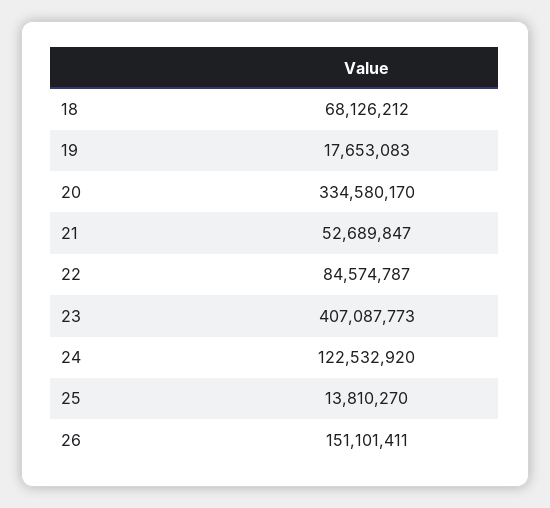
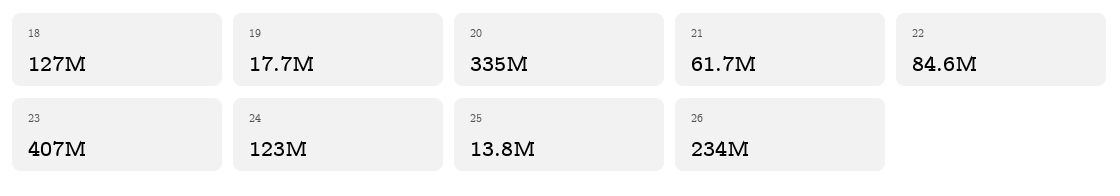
  {
-   "18": 68126212,
+   "18": 127000000,
    "19": 17653083,
    "20": 334580170,
-   "21": 52689847,
+   "21": 61700000,
    "22": 84574787,
    "23": 407087773,
    "24": 122532920,
    "25": 13810270,
-   "26": 151101411
+   "26": 234000000
  }

